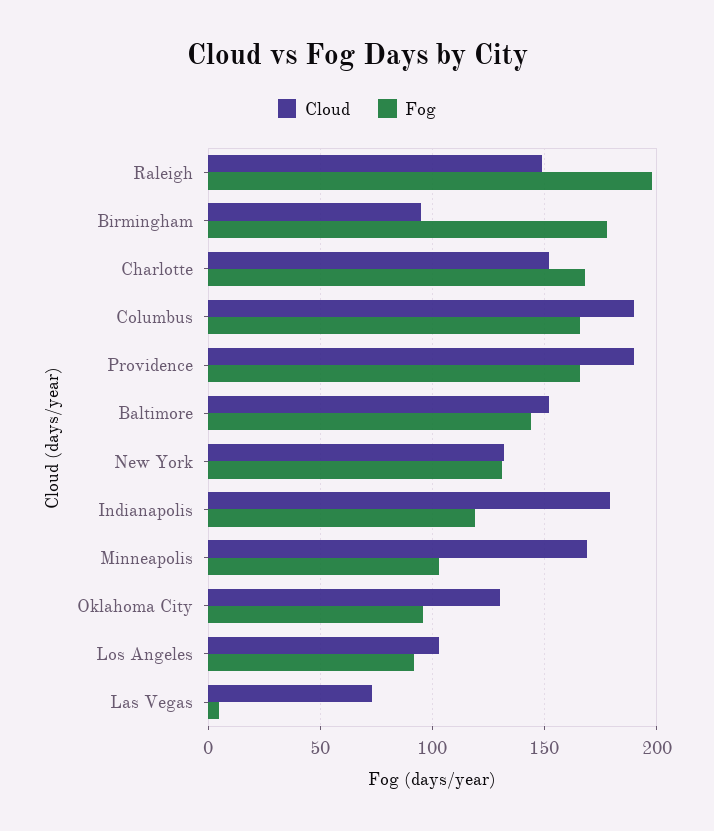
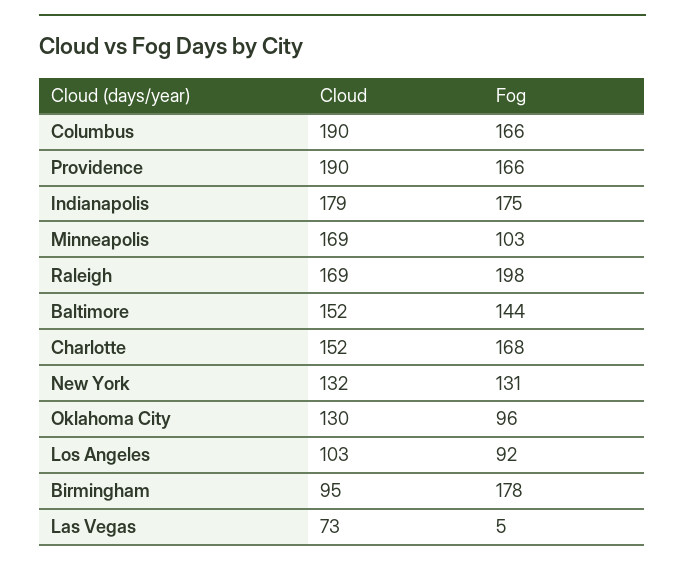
  {
    "Cloud": {
-     "Raleigh": 150,
+     "Raleigh": 169,
      "Birmingham": 95,
      "Charlotte": 152,
      "Columbus": 190,
      "Providence": 190,
      "Baltimore": 152,
      "New York": 132,
      "Indianapolis": 179,
      "Minneapolis": 169,
      "Oklahoma City": 130,
      "Los Angeles": 103,
      "Las Vegas": 73
    },
    "Fog": {
      "Raleigh": 198,
      "Birmingham": 178,
      "Charlotte": 168,
      "Columbus": 166,
      "Providence": 166,
      "Baltimore": 144,
      "New York": 131,
-     "Indianapolis": 120,
+     "Indianapolis": 175,
      "Minneapolis": 103,
      "Oklahoma City": 96,
      "Los Angeles": 92,
      "Las Vegas": 5
    }
  }

